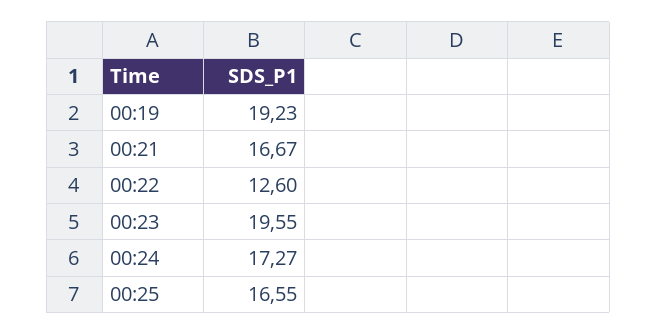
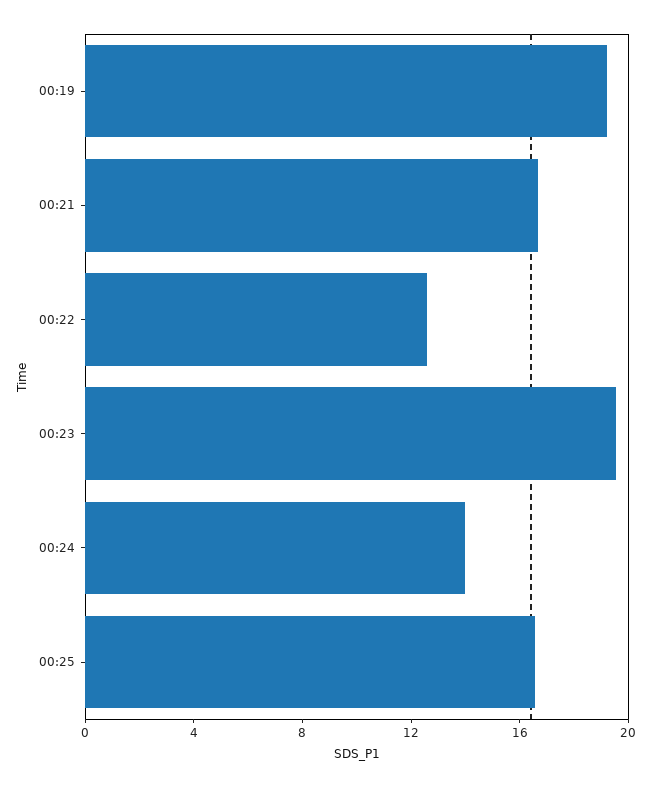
  {
    "00:19": 19.23,
    "00:21": 16.67,
    "00:22": 12.6,
    "00:23": 19.55,
-   "00:24": 17.27,
+   "00:24": 14,
    "00:25": 16.55
  }

